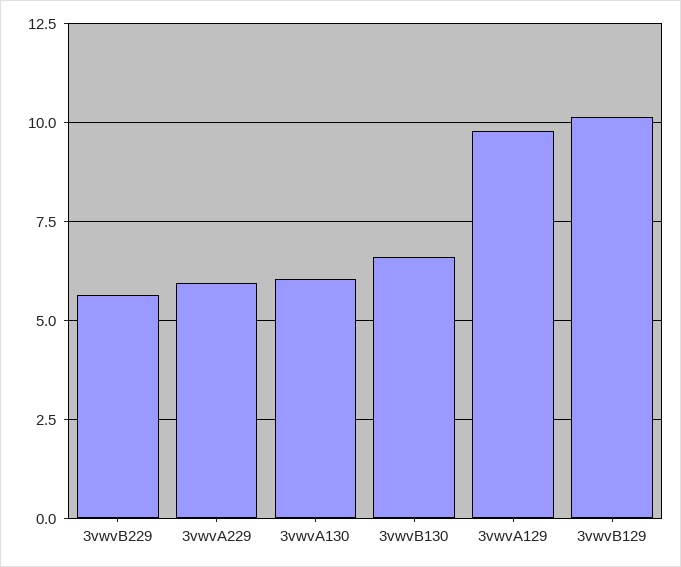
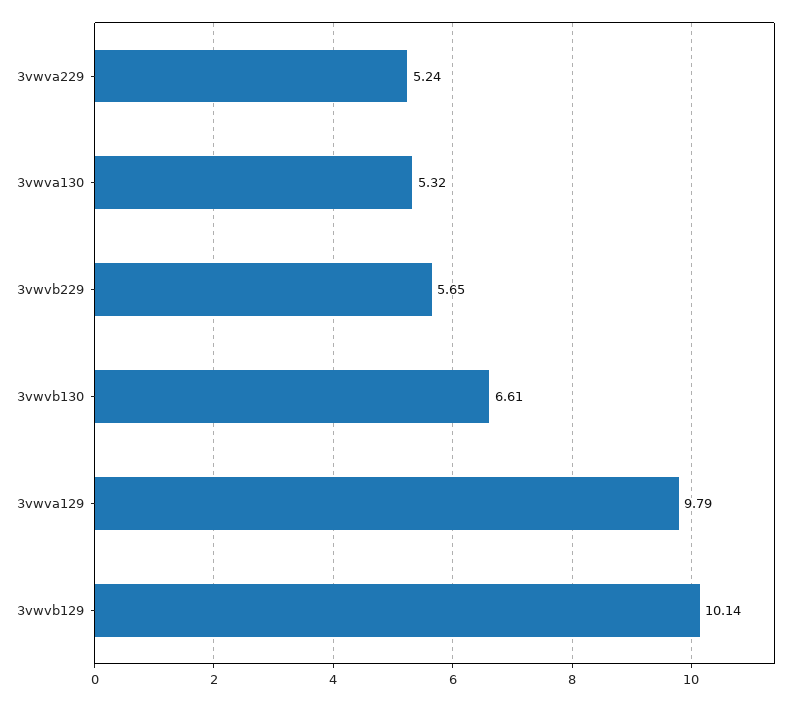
  {
    "3vwvB229": 5.65,
-   "3vwvA229": 6,
+   "3vwvA229": 5.24,
-   "3vwvA130": 6,
+   "3vwvA130": 5.32,
    "3vwvB130": 6.61,
    "3vwvA129": 9.79,
    "3vwvB129": 10.14
  }

